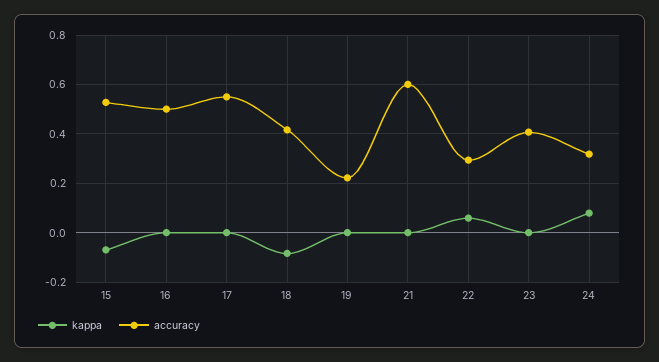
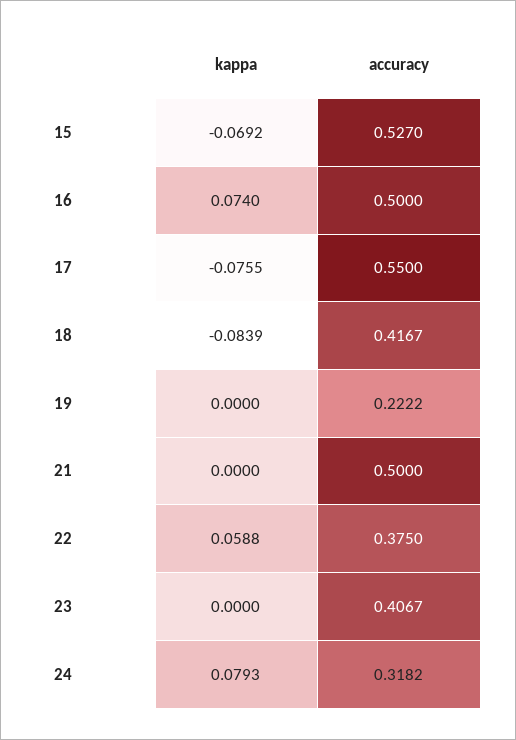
  {
    "kappa": {
      "15": -0.0692,
-     "16": 0,
+     "16": 0.074,
-     "17": 0,
+     "17": -0.0755,
      "18": -0.0839,
      "19": 0,
      "21": 0,
      "22": 0.0588,
      "23": 0,
      "24": 0.0793
    },
    "accuracy": {
      "15": 0.527,
      "16": 0.5,
      "17": 0.55,
      "18": 0.4167,
      "19": 0.2222,
-     "21": 0.6,
+     "21": 0.5,
-     "22": 0.3,
+     "22": 0.375,
      "23": 0.4067,
      "24": 0.3182
    }
  }

